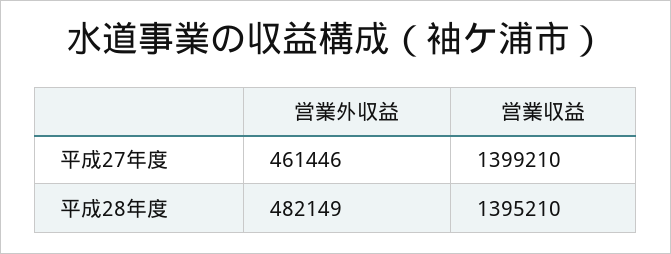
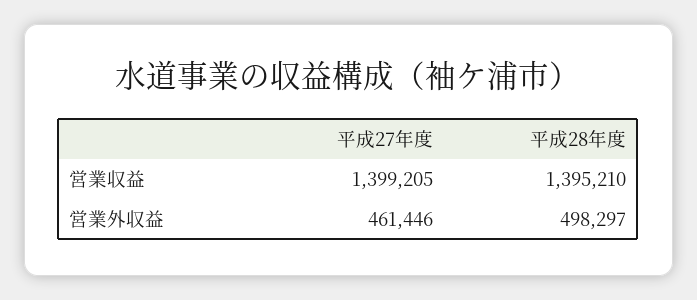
  {
    "営業外収益": {
      "平成27年度": 461446,
-     "平成28年度": 482149
+     "平成28年度": 498297
    },
    "営業収益": {
-     "平成27年度": 1399210,
+     "平成27年度": 1399205,
      "平成28年度": 1395210
    }
  }

